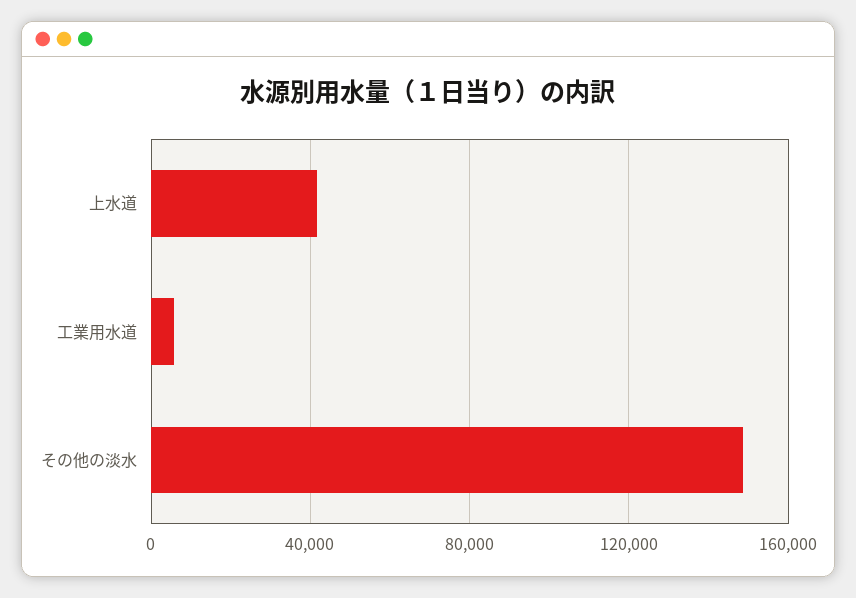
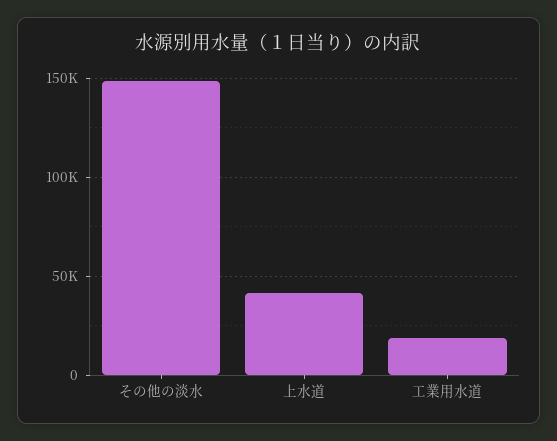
  {
    "上水道": 40000,
-   "工業用水道": 5000,
+   "工業用水道": 20000,
    "その他の淡水": 150000
  }

